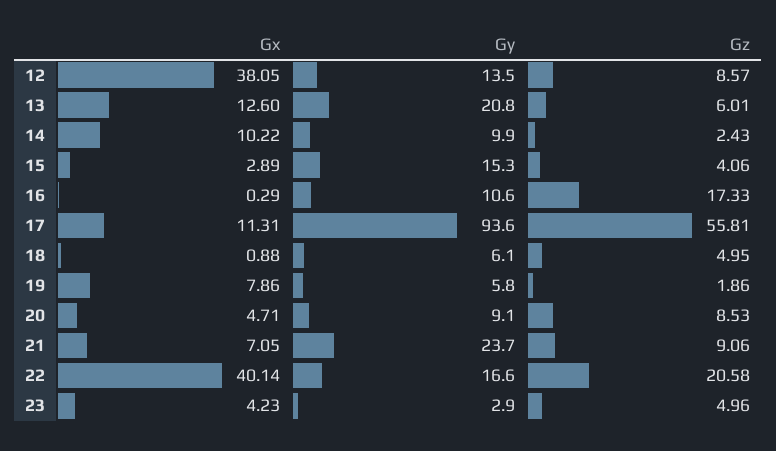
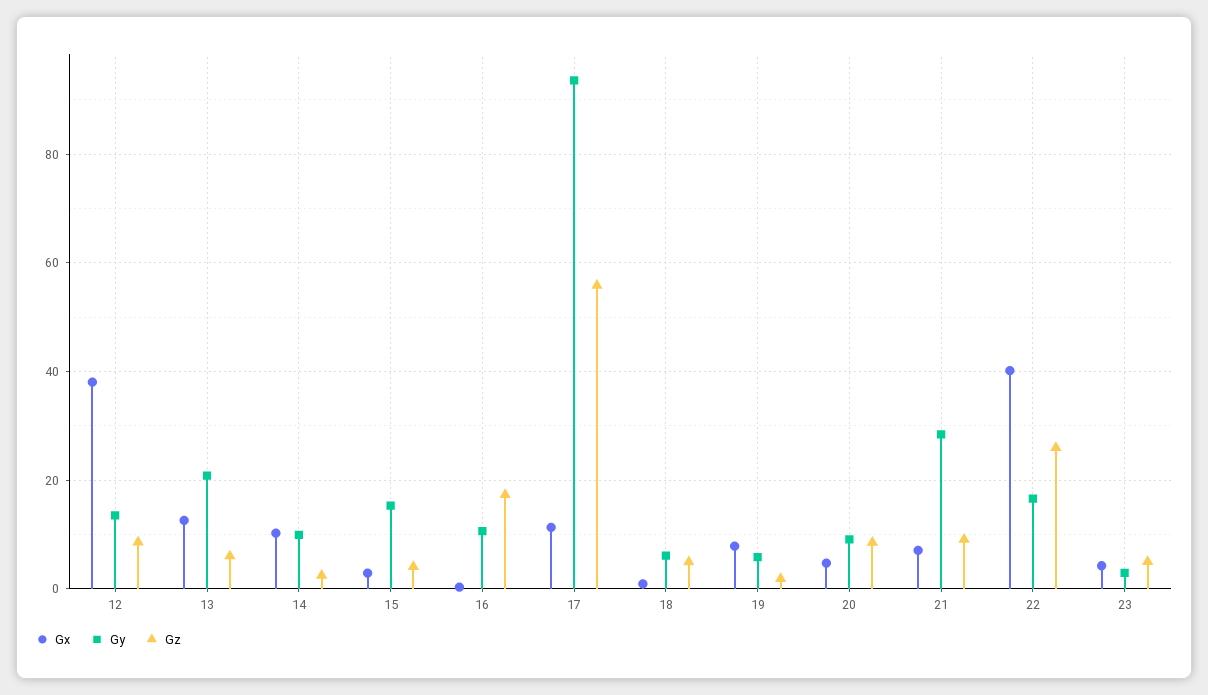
  {
    "Gx": {
      "12": 38.05,
      "13": 12.6,
      "14": 10.22,
      "15": 2.89,
      "16": 0.29,
      "17": 11.31,
      "18": 0.88,
      "19": 7.86,
      "20": 4.71,
      "21": 7.05,
      "22": 40.14,
      "23": 4.23
    },
    "Gy": {
      "12": 13.5,
      "13": 20.8,
      "14": 9.9,
      "15": 15.3,
      "16": 10.6,
      "17": 93.6,
      "18": 6.1,
      "19": 5.8,
      "20": 9.1,
-     "21": 23.7,
+     "21": 28,
      "22": 16.6,
      "23": 2.9
    },
    "Gz": {
      "12": 8.57,
      "13": 6.01,
      "14": 2.43,
      "15": 4.06,
      "16": 17.33,
      "17": 55.81,
      "18": 4.95,
      "19": 1.86,
      "20": 8.53,
      "21": 9.06,
-     "22": 20.58,
+     "22": 26,
      "23": 4.96
    }
  }

